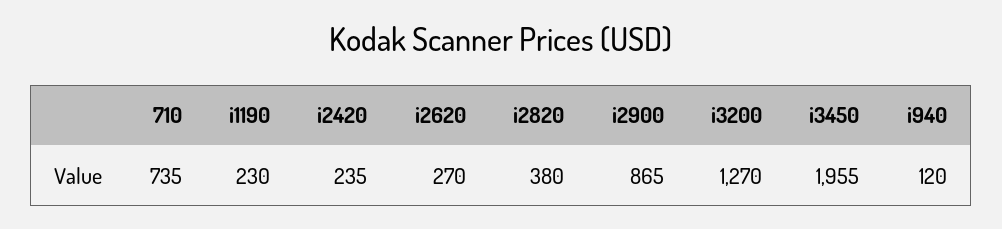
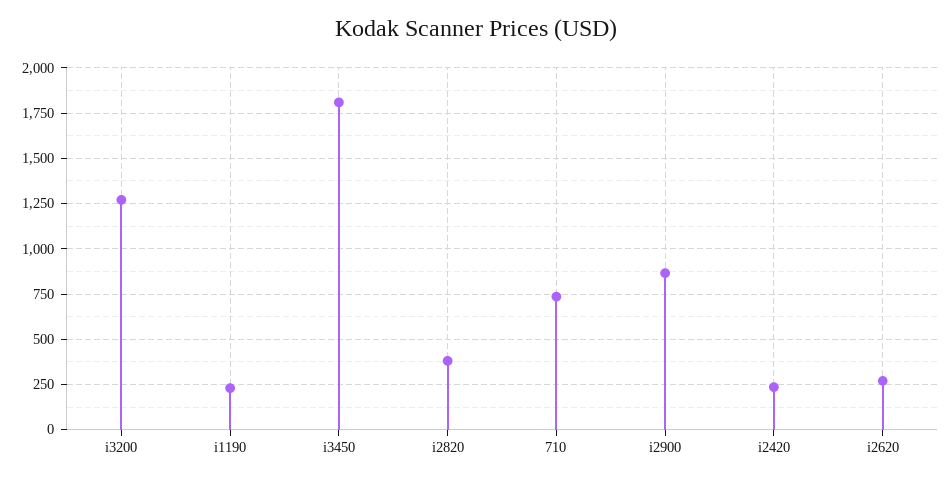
  {
    "710": 735,
    "i1190": 230,
    "i2420": 235,
    "i2620": 270,
    "i2820": 380,
    "i2900": 865,
    "i3200": 1270,
-   "i3450": 1955,
+   "i3450": 1800
-   "i940": 120
  }

